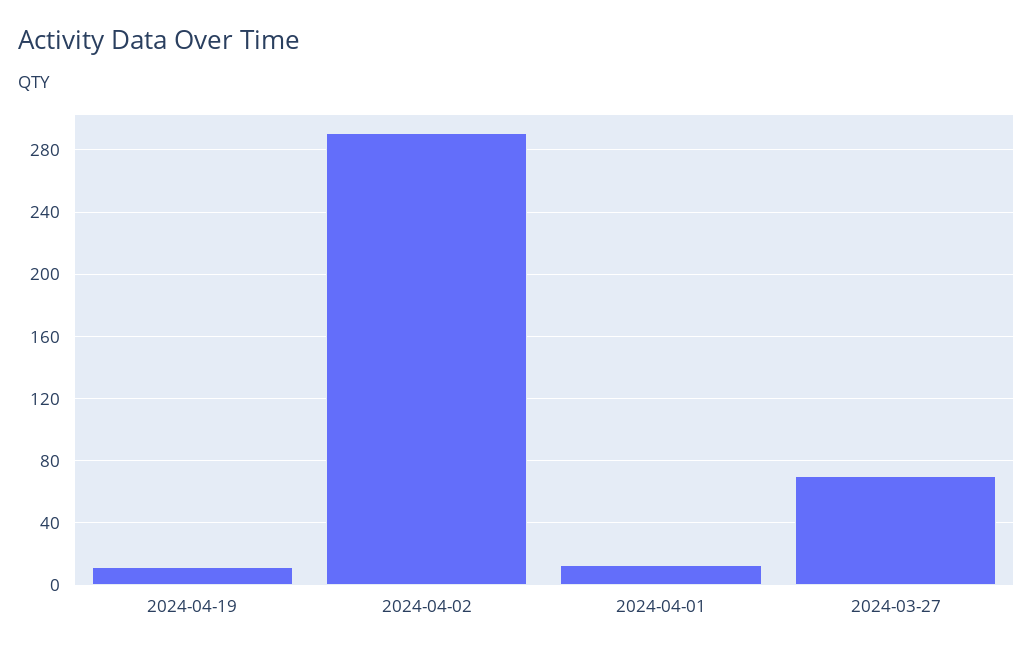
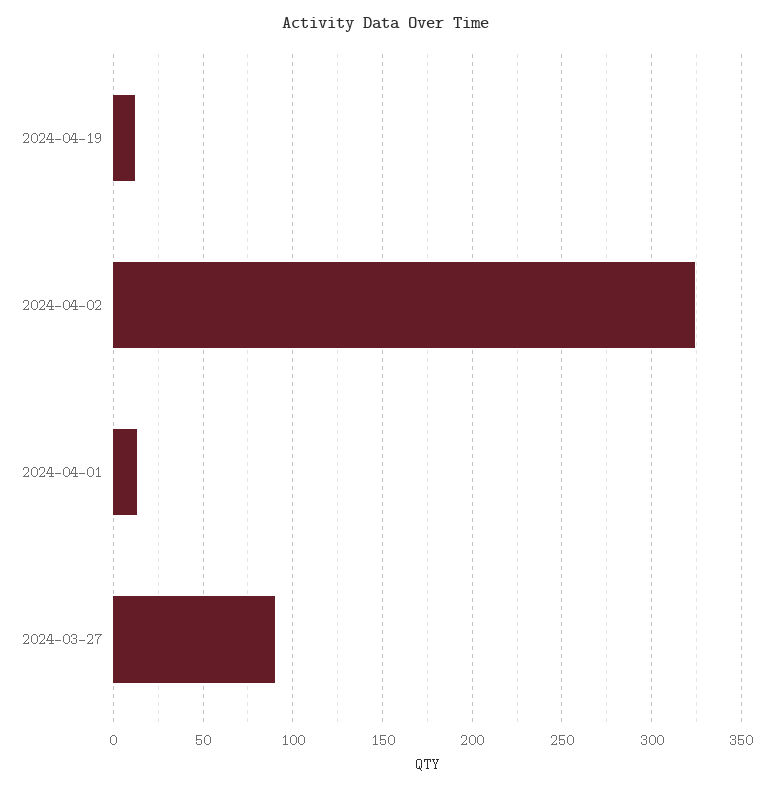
  {
    "2024-04-19": 10,
-   "2024-04-02": 290,
+   "2024-04-02": 325,
    "2024-04-01": 15,
-   "2024-03-27": 70
+   "2024-03-27": 90
  }

